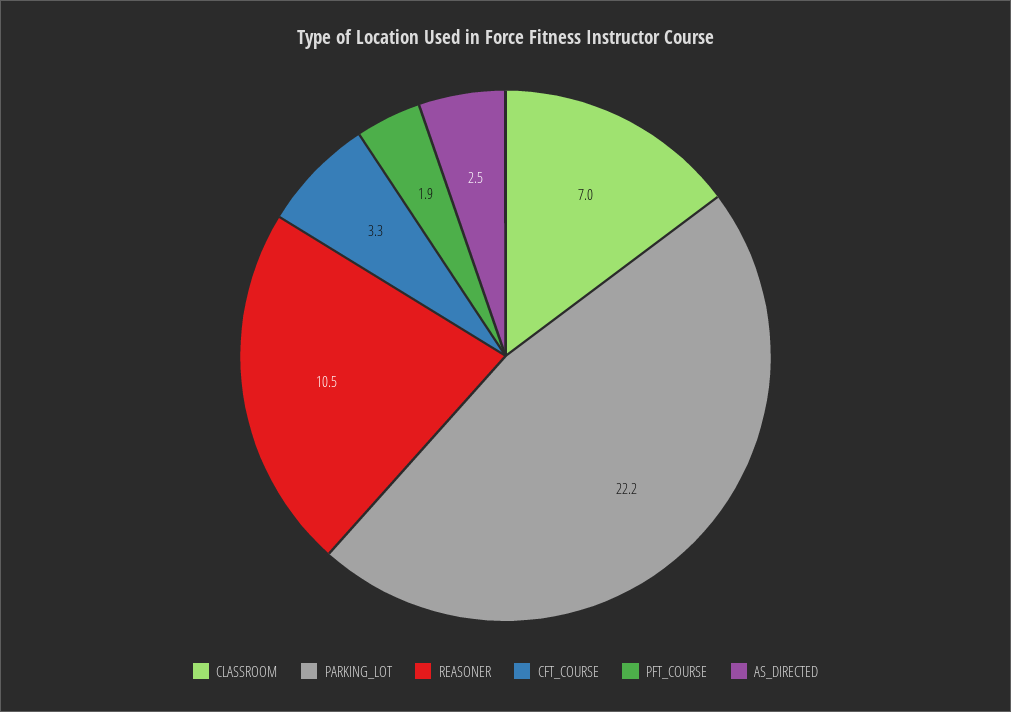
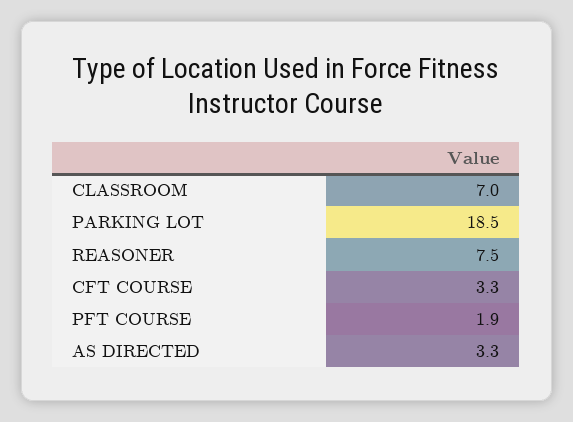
  {
    "CLASSROOM": 7,
-   "PARKING_LOT": 22.2,
+   "PARKING_LOT": 18.5,
-   "REASONER": 10.5,
+   "REASONER": 7.5,
    "CFT_COURSE": 3.3,
    "PFT_COURSE": 1.9,
-   "AS_DIRECTED": 2.5
+   "AS_DIRECTED": 3.3
  }

